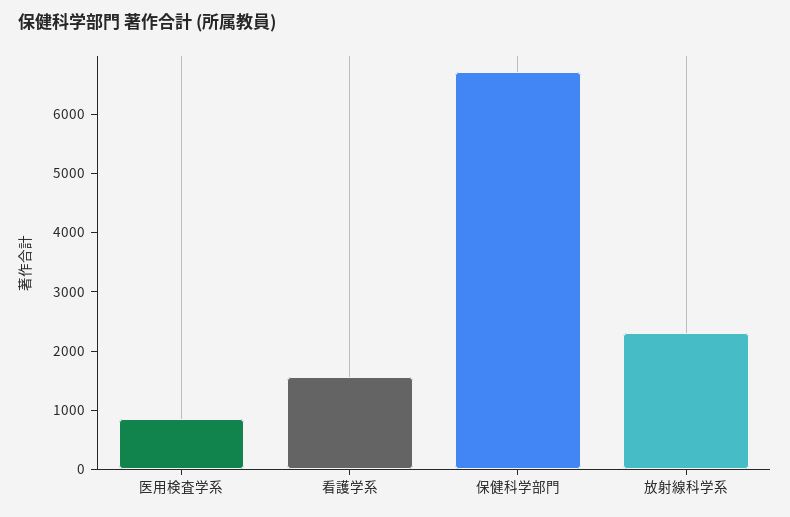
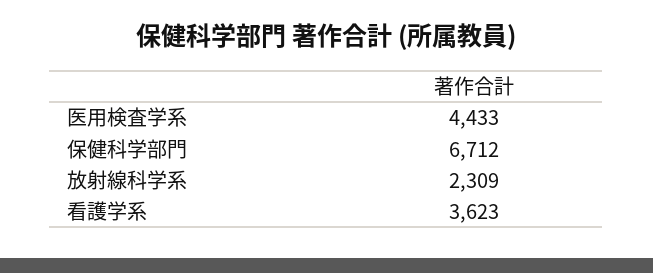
  {
-   "医用検査学系": 800,
+   "医用検査学系": 4433,
-   "看護学系": 1600,
+   "看護学系": 3623,
    "保健科学部門": 6712,
    "放射線科学系": 2309
  }

